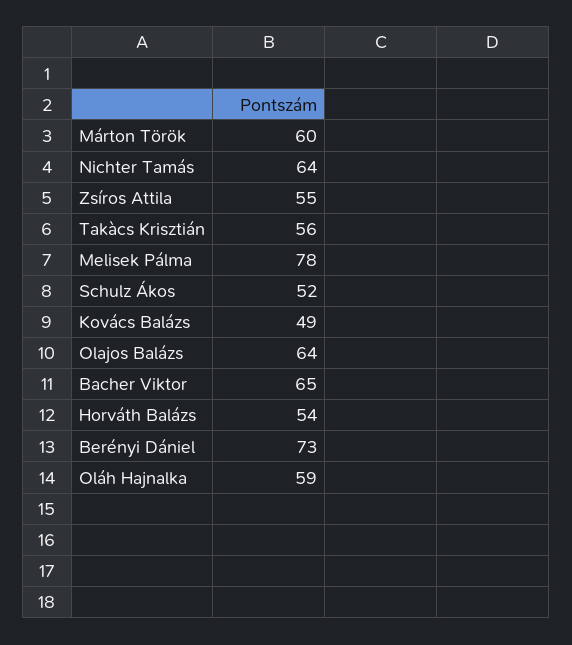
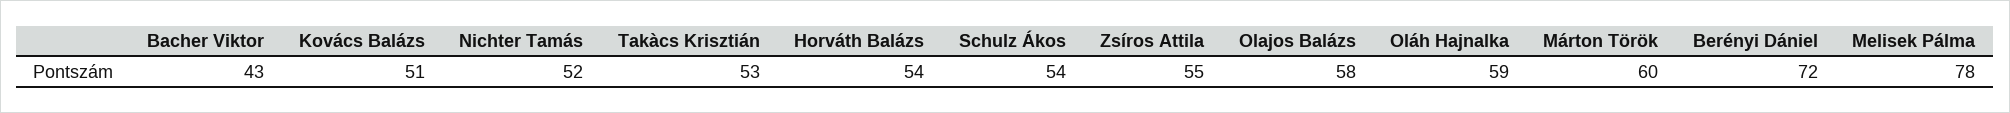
  {
    "Márton Török": 60,
-   "Nichter Tamás": 64,
+   "Nichter Tamás": 52,
    "Zsíros Attila": 55,
-   "Takàcs Krisztián": 56,
+   "Takàcs Krisztián": 53,
    "Melisek Pálma": 78,
-   "Schulz Ákos": 52,
+   "Schulz Ákos": 54,
-   "Kovács Balázs": 49,
+   "Kovács Balázs": 51,
-   "Olajos Balázs": 64,
+   "Olajos Balázs": 58,
-   "Bacher Viktor": 65,
+   "Bacher Viktor": 43,
    "Horváth Balázs": 54,
-   "Berényi Dániel": 73,
+   "Berényi Dániel": 72,
    "Oláh Hajnalka": 59
  }

